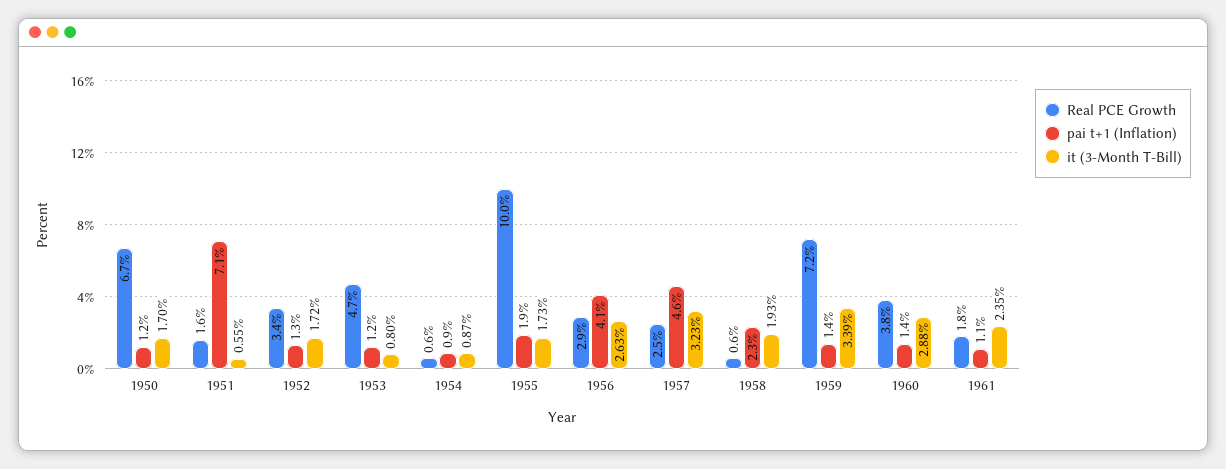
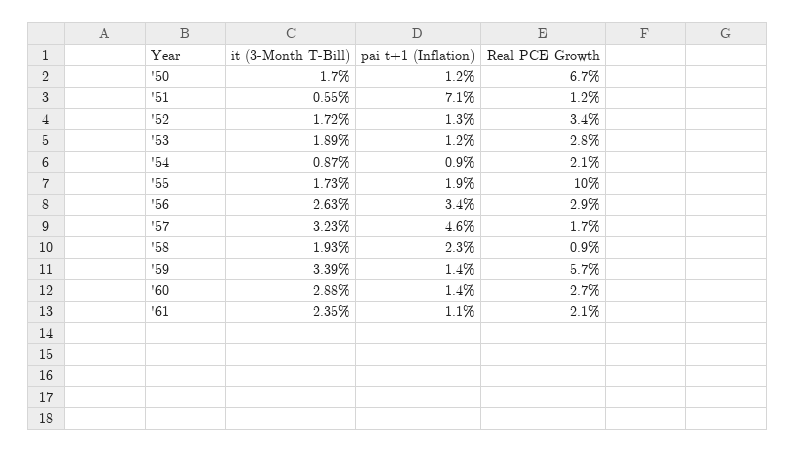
  {
    "Real PCE Growth": {
      "1950": 6.7,
-     "1951": 1.6,
+     "1951": 1.2,
      "1952": 3.4,
-     "1953": 4.7,
+     "1953": 2.8,
-     "1954": 0.6,
+     "1954": 2.1,
      "1955": 10,
      "1956": 2.9,
-     "1957": 2.5,
+     "1957": 1.7,
-     "1958": 0.6,
+     "1958": 0.9,
-     "1959": 7.2,
+     "1959": 5.7,
-     "1960": 3.8,
+     "1960": 2.7,
-     "1961": 1.8
+     "1961": 2.1
    },
    "pai t+1 (Inflation)": {
      "1950": 1.2,
      "1951": 7.1,
      "1952": 1.3,
      "1953": 1.2,
      "1954": 0.9,
      "1955": 1.9,
-     "1956": 4.1,
+     "1956": 3.4,
      "1957": 4.6,
      "1958": 2.3,
      "1959": 1.4,
      "1960": 1.4,
      "1961": 1.1
    },
    "it (3-Month T-Bill)": {
      "1950": 1.7,
      "1951": 0.55,
      "1952": 1.72,
-     "1953": 0.8,
+     "1953": 1.89,
      "1954": 0.87,
      "1955": 1.73,
      "1956": 2.63,
      "1957": 3.23,
      "1958": 1.93,
      "1959": 3.39,
      "1960": 2.88,
      "1961": 2.35
    }
  }

